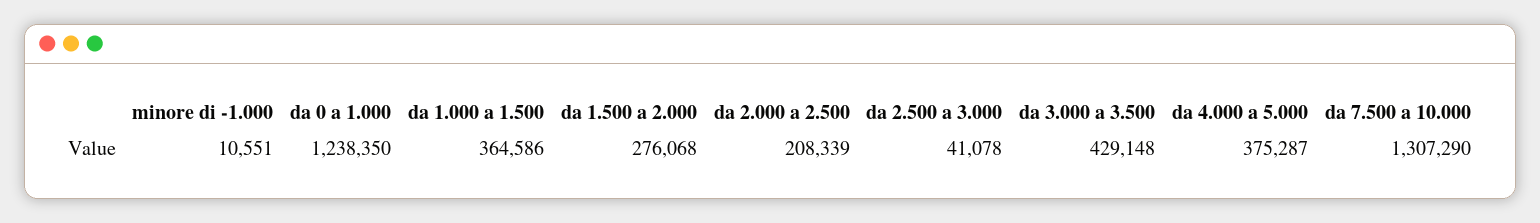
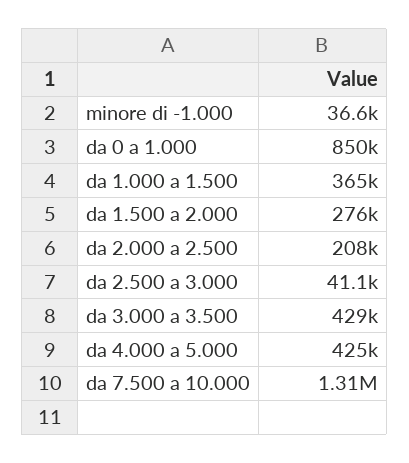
  {
-   "minore di -1.000": 10551,
+   "minore di -1.000": 36600,
-   "da 0 a 1.000": 1238350,
+   "da 0 a 1.000": 850000,
    "da 1.000 a 1.500": 364586,
    "da 1.500 a 2.000": 276068,
    "da 2.000 a 2.500": 208339,
    "da 2.500 a 3.000": 41078,
    "da 3.000 a 3.500": 429148,
-   "da 4.000 a 5.000": 375287,
+   "da 4.000 a 5.000": 425000,
    "da 7.500 a 10.000": 1307290
  }

